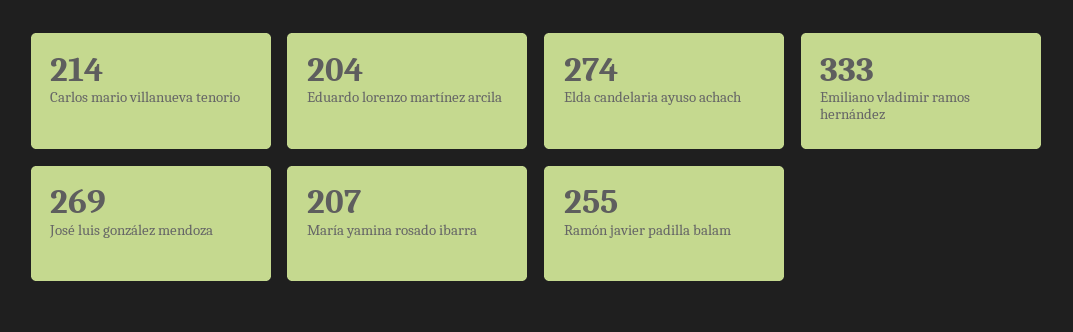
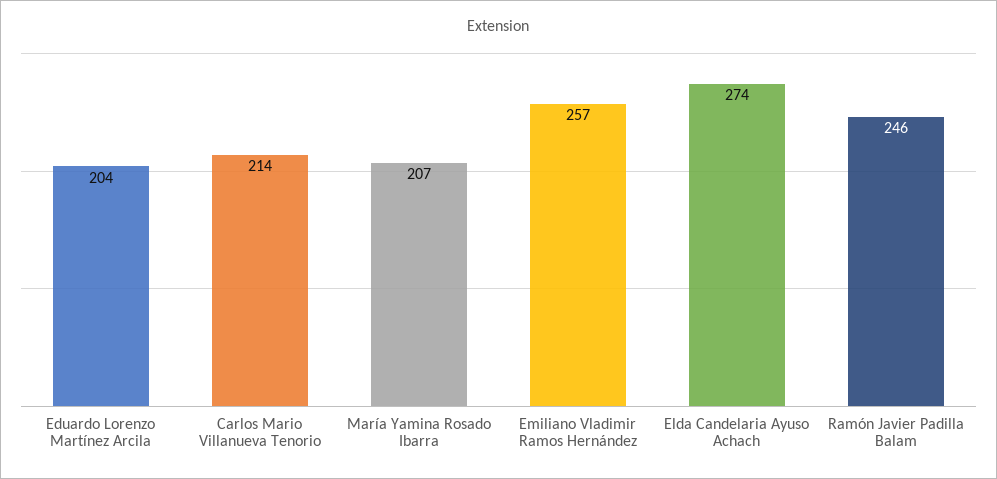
  {
    "Carlos mario villanueva tenorio": 214,
    "Eduardo lorenzo martínez arcila": 204,
    "Elda candelaria ayuso achach": 274,
-   "Emiliano vladimir ramos hernández": 333,
+   "Emiliano vladimir ramos hernández": 257,
-   "José luis gonzález mendoza": 269,
    "María yamina rosado ibarra": 207,
-   "Ramón javier padilla balam": 255
+   "Ramón javier padilla balam": 246
  }

